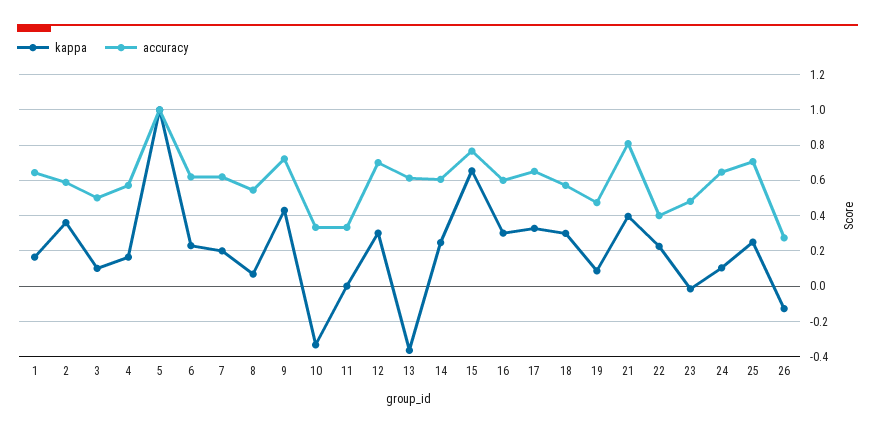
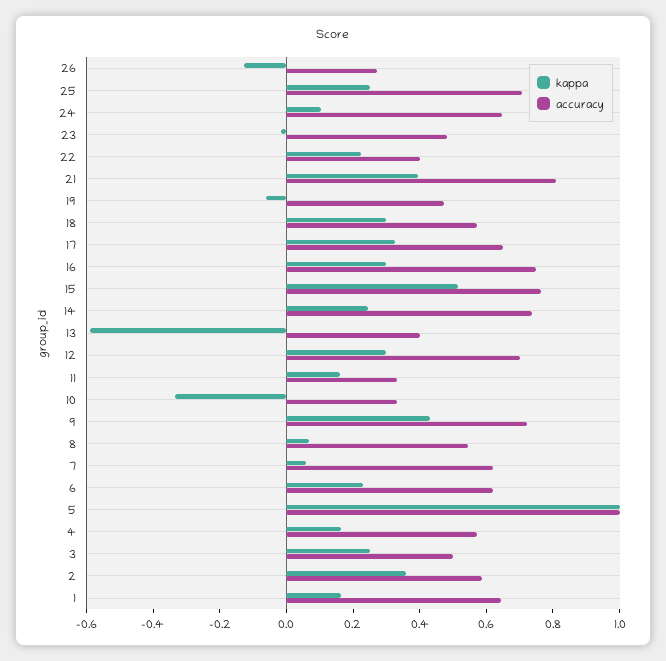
  {
    "kappa": {
      "1": 0.15,
      "2": 0.35,
-     "3": 0.1,
+     "3": 0.25,
      "4": 0.15,
      "5": 1,
      "6": 0.25,
-     "7": 0.2,
+     "7": 0.05,
      "8": 0.05,
      "9": 0.45,
      "10": -0.35,
-     "11": 0,
+     "11": 0.15,
      "12": 0.3,
-     "13": -0.35,
+     "13": -0.6,
      "14": 0.25,
-     "15": 0.65,
+     "15": 0.5,
      "16": 0.3,
      "17": 0.35,
      "18": 0.3,
-     "19": 0.1,
+     "19": -0.05,
      "21": 0.4,
      "22": 0.25,
      "23": 0,
      "24": 0.1,
      "25": 0.25,
      "26": -0.15
    },
    "accuracy": {
      "1": 0.65,
      "2": 0.6,
      "3": 0.5,
      "4": 0.55,
      "5": 1,
      "6": 0.6,
      "7": 0.6,
      "8": 0.55,
      "9": 0.7,
      "10": 0.35,
      "11": 0.35,
      "12": 0.7,
-     "13": 0.6,
+     "13": 0.4,
-     "14": 0.6,
+     "14": 0.75,
      "15": 0.75,
-     "16": 0.6,
+     "16": 0.75,
      "17": 0.65,
      "18": 0.55,
      "19": 0.45,
      "21": 0.8,
      "22": 0.4,
      "23": 0.5,
      "24": 0.65,
      "25": 0.7,
      "26": 0.25
    }
  }

